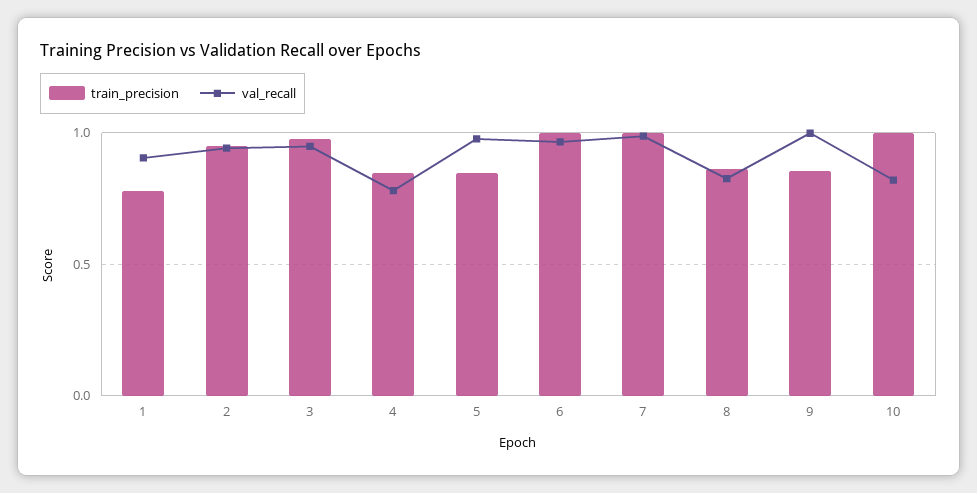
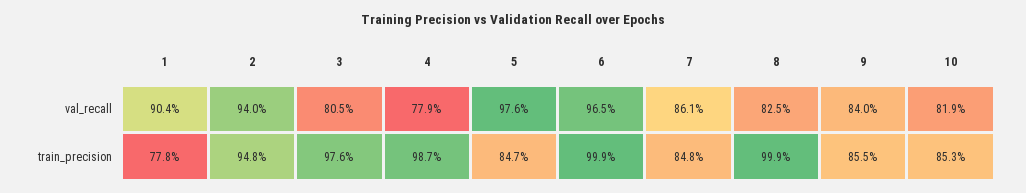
  {
    "train_precision": {
      "1": 0.778,
      "2": 0.948,
      "3": 0.976,
-     "4": 0.85,
+     "4": 0.987,
      "5": 0.847,
      "6": 0.999,
-     "7": 1,
+     "7": 0.848,
-     "8": 0.85,
+     "8": 0.999,
      "9": 0.855,
-     "10": 1
+     "10": 0.853
    },
    "val_recall": {
      "1": 0.904,
      "2": 0.94,
-     "3": 0.95,
+     "3": 0.805,
      "4": 0.779,
      "5": 0.976,
      "6": 0.965,
-     "7": 1,
+     "7": 0.861,
      "8": 0.825,
-     "9": 1,
+     "9": 0.84,
      "10": 0.819
    }
  }

